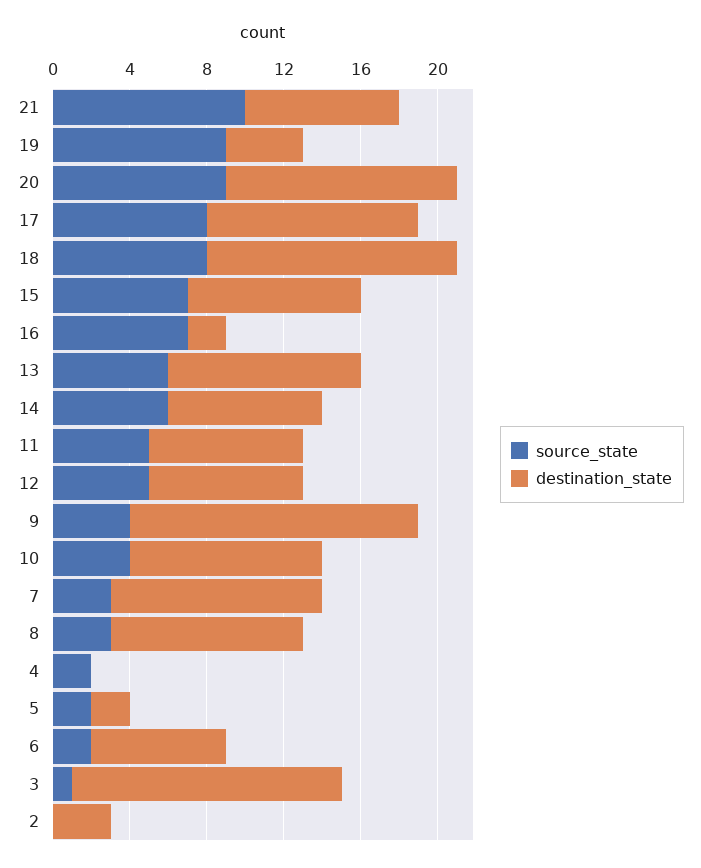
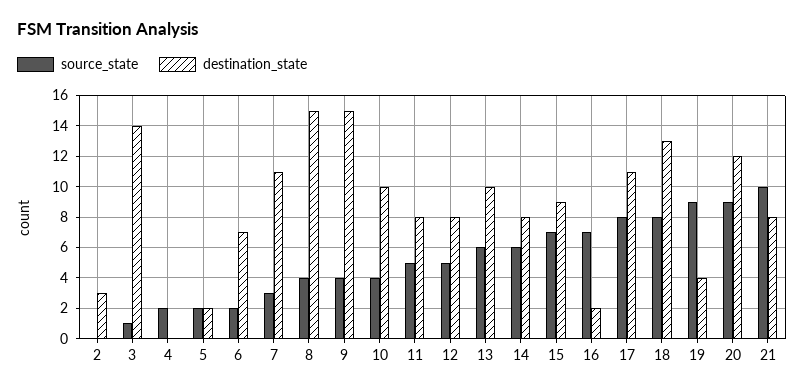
  {
    "source_state": {
      "21": 10,
      "19": 9,
      "20": 9,
      "17": 8,
      "18": 8,
      "15": 7,
      "16": 7,
      "13": 6,
      "14": 6,
      "11": 5,
      "12": 5,
      "9": 4,
      "10": 4,
      "7": 3,
-     "8": 3,
+     "8": 4,
      "4": 2,
      "5": 2,
      "6": 2,
      "3": 1,
      "2": 0
    },
    "destination_state": {
      "21": 8,
      "19": 4,
      "20": 12,
      "17": 11,
      "18": 13,
      "15": 9,
      "16": 2,
      "13": 10,
      "14": 8,
      "11": 8,
      "12": 8,
      "9": 15,
      "10": 10,
      "7": 11,
-     "8": 10,
+     "8": 15,
      "4": 0,
      "5": 2,
      "6": 7,
      "3": 14,
      "2": 3
    }
  }

